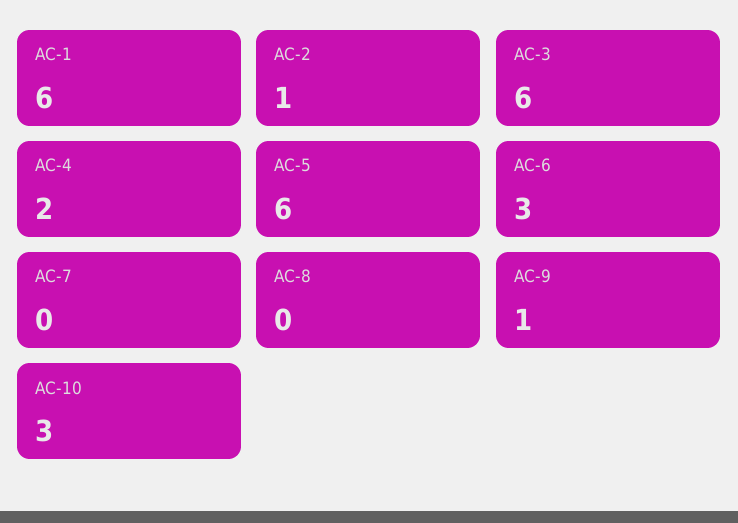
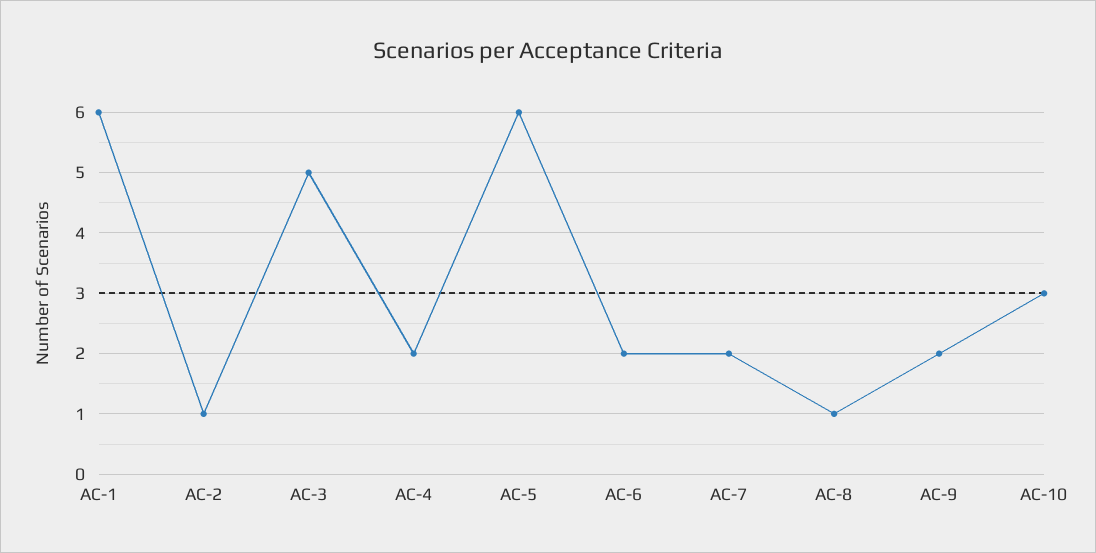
  {
    "AC-1": 6,
    "AC-2": 1,
-   "AC-3": 6,
+   "AC-3": 5,
    "AC-4": 2,
    "AC-5": 6,
-   "AC-6": 3,
+   "AC-6": 2,
-   "AC-7": 0,
+   "AC-7": 2,
-   "AC-8": 0,
+   "AC-8": 1,
-   "AC-9": 1,
+   "AC-9": 2,
    "AC-10": 3
  }

